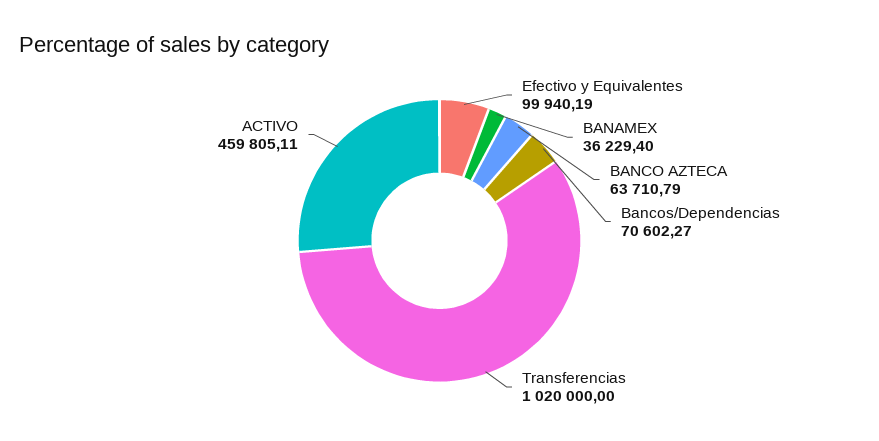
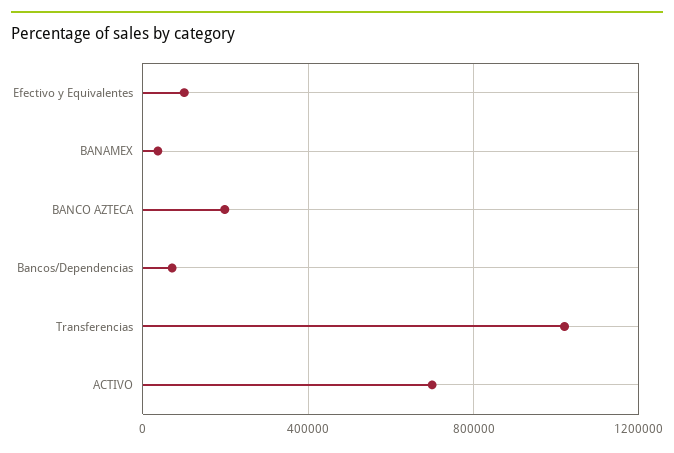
  {
    "Efectivo y Equivalentes": 99940.19,
    "BANAMEX": 36229.4,
-   "BANCO AZTECA": 63710.79,
+   "BANCO AZTECA": 200000,
    "Bancos/Dependencias": 70602.27,
    "Transferencias": 1020000,
-   "ACTIVO": 459805.11
+   "ACTIVO": 700000
  }

